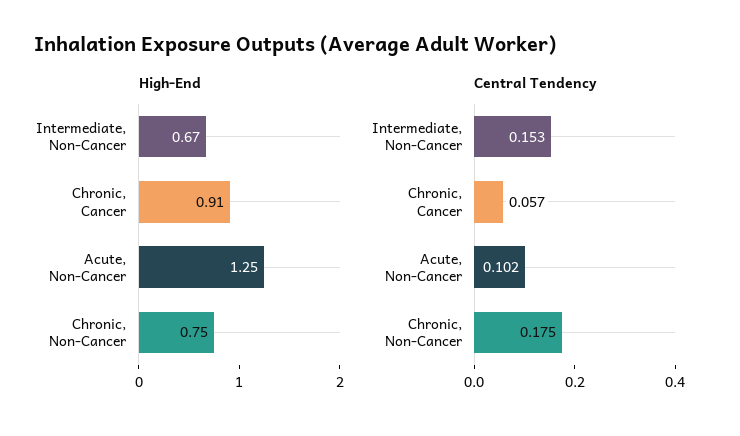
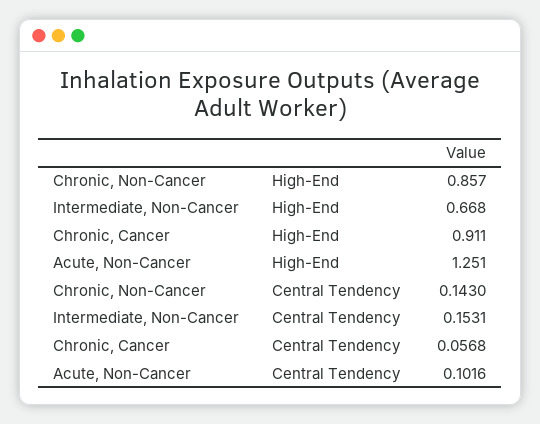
  {
    "High-End": {
      "Intermediate, Non-Cancer": 0.668,
      "Chronic, Cancer": 0.911,
      "Acute, Non-Cancer": 1.251,
-     "Chronic, Non-Cancer": 0.75
+     "Chronic, Non-Cancer": 0.857
    },
    "Central Tendency": {
      "Intermediate, Non-Cancer": 0.1531,
      "Chronic, Cancer": 0.0568,
      "Acute, Non-Cancer": 0.1016,
-     "Chronic, Non-Cancer": 0.175
+     "Chronic, Non-Cancer": 0.143
    }
  }

